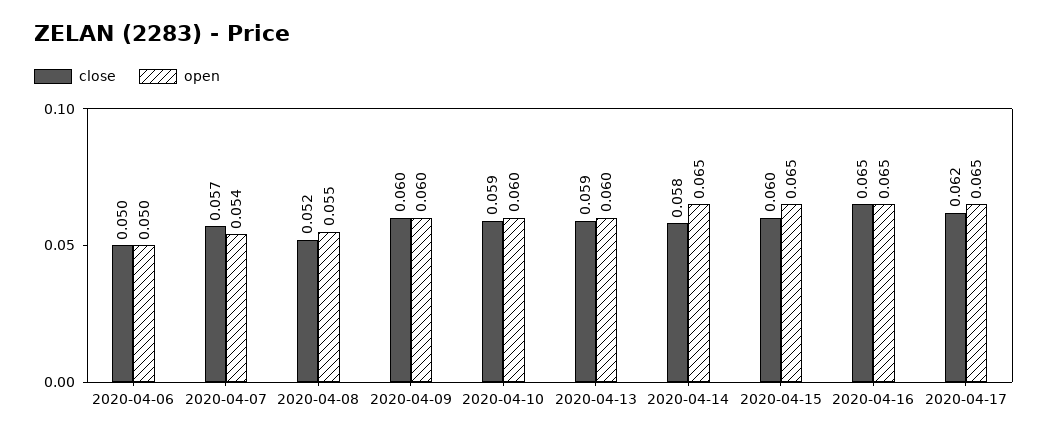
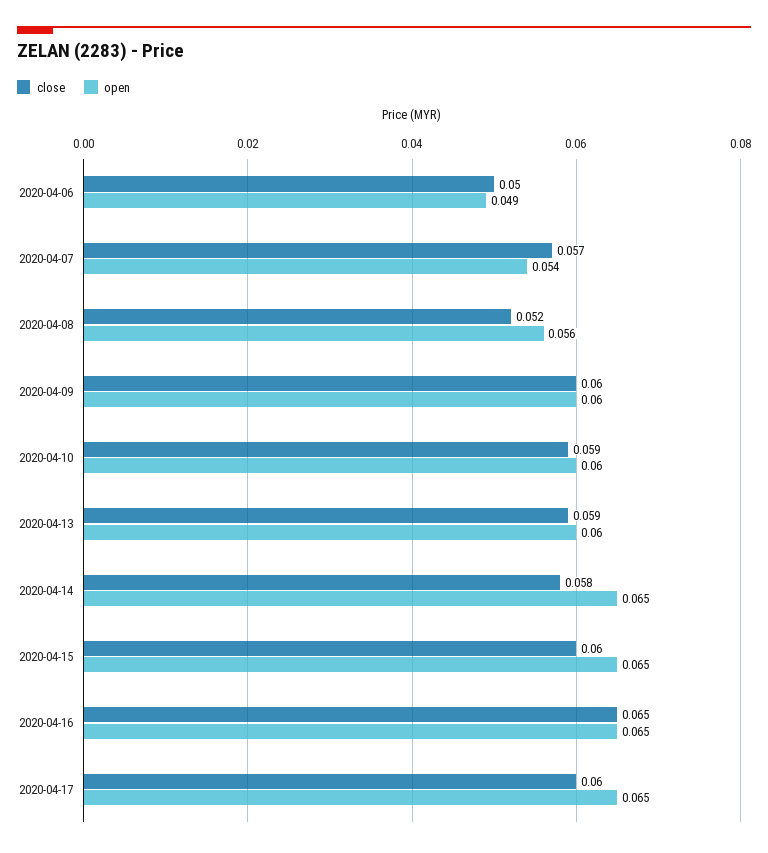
  {
    "close": {
      "2020-04-06": 0.05,
      "2020-04-07": 0.057,
      "2020-04-08": 0.052,
      "2020-04-09": 0.06,
      "2020-04-10": 0.059,
      "2020-04-13": 0.059,
      "2020-04-14": 0.058,
      "2020-04-15": 0.06,
      "2020-04-16": 0.065,
-     "2020-04-17": 0.062
+     "2020-04-17": 0.06
    },
    "open": {
-     "2020-04-06": 0.05,
+     "2020-04-06": 0.049,
      "2020-04-07": 0.054,
-     "2020-04-08": 0.055,
+     "2020-04-08": 0.056,
      "2020-04-09": 0.06,
      "2020-04-10": 0.06,
      "2020-04-13": 0.06,
      "2020-04-14": 0.065,
      "2020-04-15": 0.065,
      "2020-04-16": 0.065,
      "2020-04-17": 0.065
    }
  }

